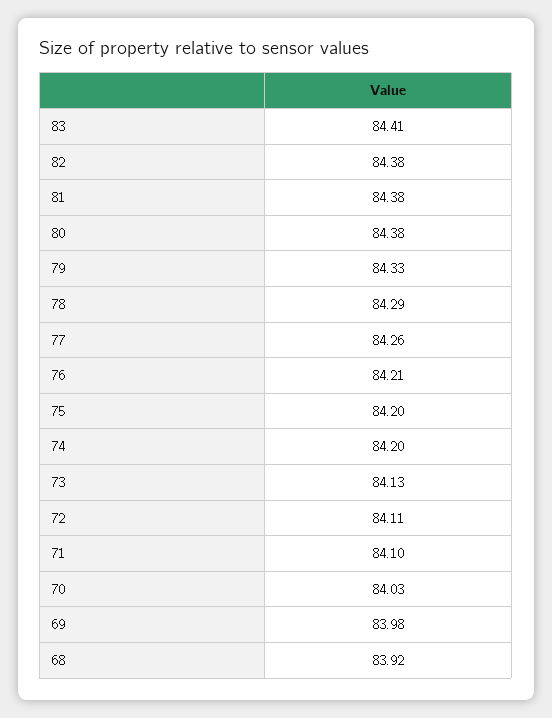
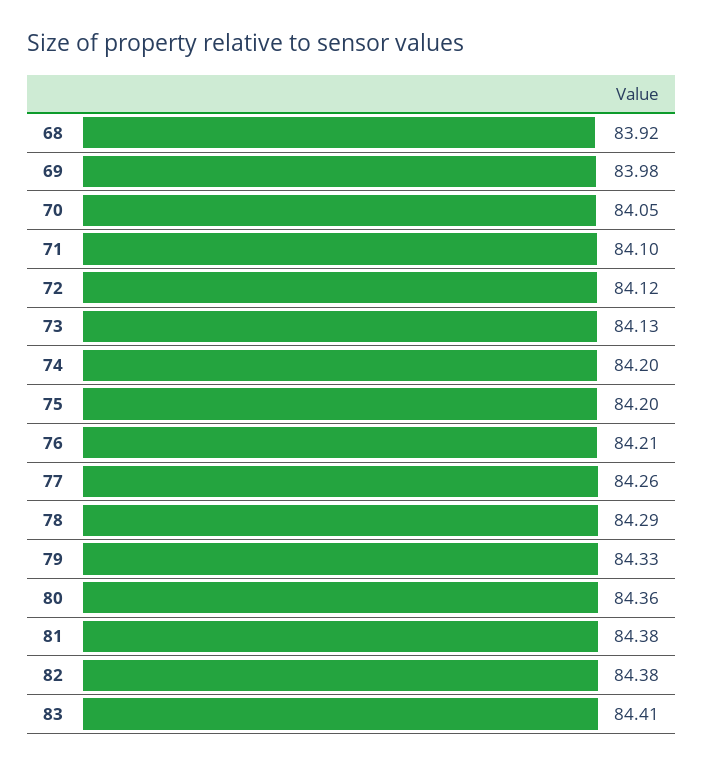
  {
    "83": 84.41,
    "82": 84.38,
    "81": 84.38,
-   "80": 84.38,
+   "80": 84.36,
    "79": 84.33,
    "78": 84.29,
    "77": 84.26,
    "76": 84.21,
    "75": 84.2,
    "74": 84.2,
    "73": 84.13,
-   "72": 84.11,
+   "72": 84.12,
    "71": 84.1,
-   "70": 84.03,
+   "70": 84.05,
    "69": 83.98,
    "68": 83.92
  }

